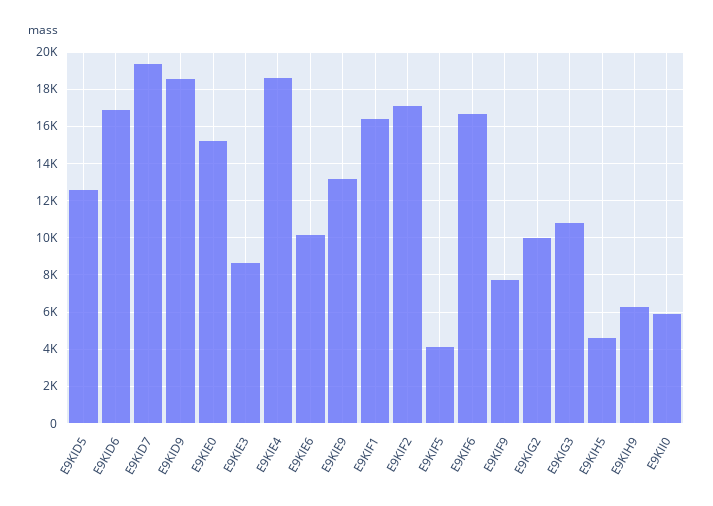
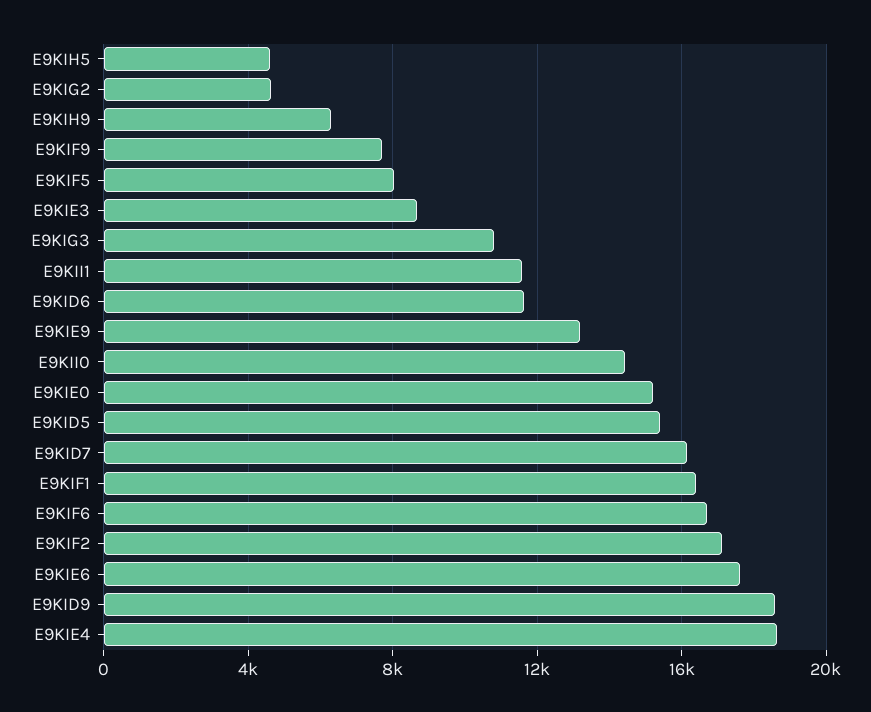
  {
-   "E9KID5": 12500,
+   "E9KID5": 15500,
-   "E9KID6": 17000,
+   "E9KID6": 11500,
-   "E9KID7": 19500,
+   "E9KID7": 16000,
    "E9KID9": 18500,
    "E9KIE0": 15000,
    "E9KIE3": 8500,
    "E9KIE4": 18500,
-   "E9KIE6": 10000,
+   "E9KIE6": 17500,
    "E9KIE9": 13000,
    "E9KIF1": 16500,
    "E9KIF2": 17000,
-   "E9KIF5": 4000,
+   "E9KIF5": 8000,
    "E9KIF6": 16500,
    "E9KIF9": 7500,
-   "E9KIG2": 10000,
+   "E9KIG2": 4500,
    "E9KIG3": 11000,
    "E9KIH5": 4500,
    "E9KIH9": 6500,
-   "E9KII0": 6000
+   "E9KII0": 14500,
+   "E9KII1": 11500
  }

